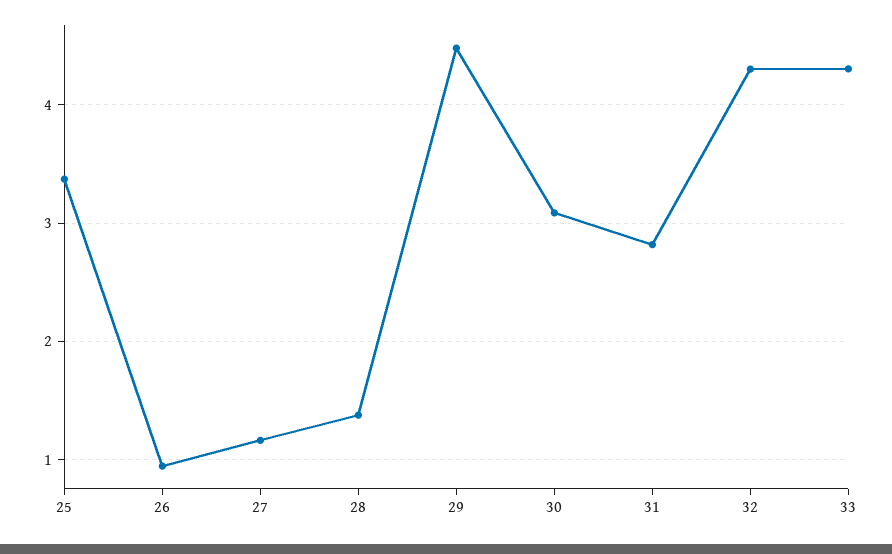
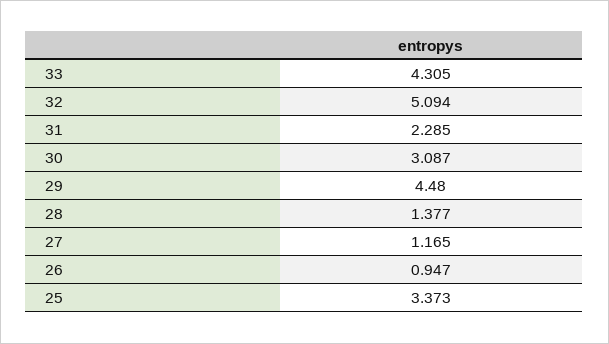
  {
    "25": 3.373,
    "26": 0.947,
    "27": 1.165,
    "28": 1.377,
    "29": 4.48,
    "30": 3.087,
-   "31": 2.8,
+   "31": 2.285,
-   "32": 4.3,
+   "32": 5.094,
    "33": 4.305
  }

